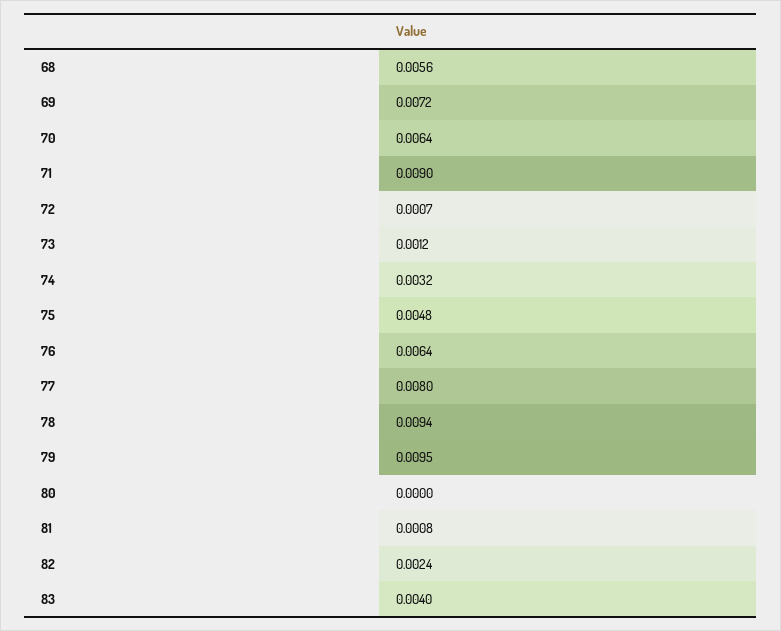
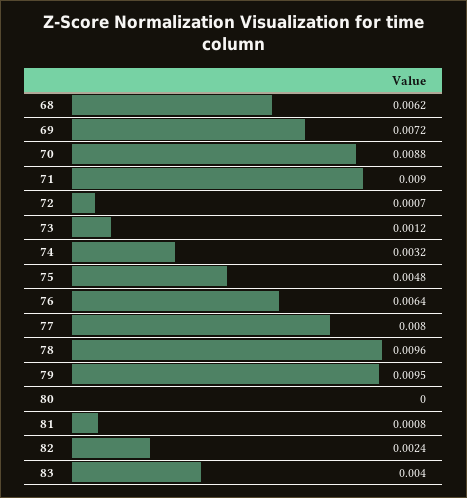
  {
-   "68": 0.0056,
+   "68": 0.0062,
    "69": 0.0072,
-   "70": 0.0064,
+   "70": 0.0088,
    "71": 0.009,
    "72": 0.0007,
    "73": 0.0012,
    "74": 0.0032,
    "75": 0.0048,
    "76": 0.0064,
    "77": 0.008,
-   "78": 0.0094,
+   "78": 0.0096,
    "79": 0.0095,
    "80": 0,
    "81": 0.0008,
    "82": 0.0024,
    "83": 0.004
  }

